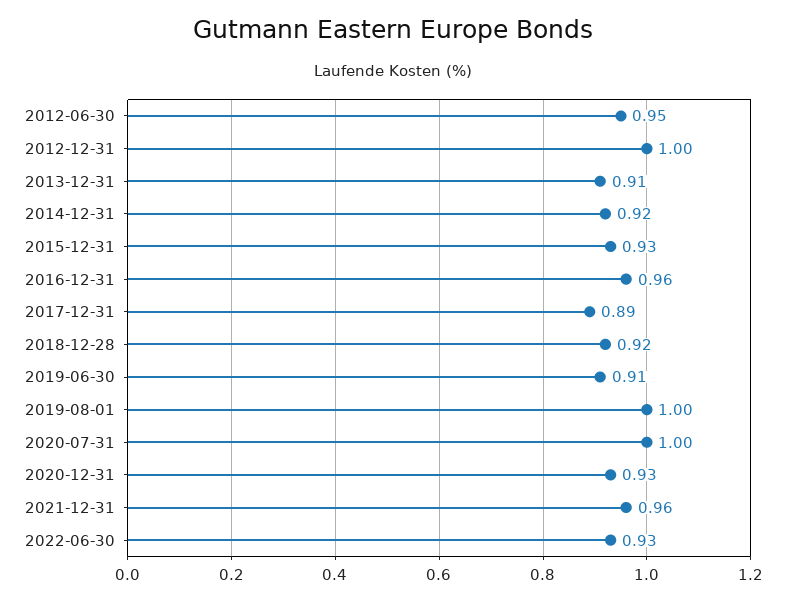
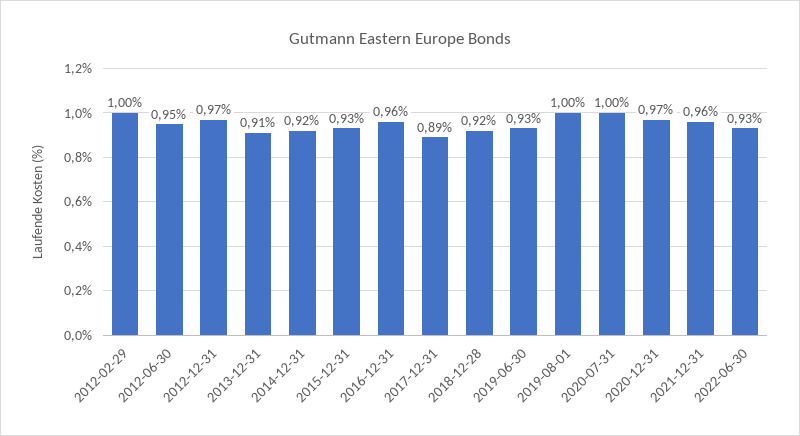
  {
    "2012-06-30": 0.95,
-   "2012-12-31": 1,
+   "2012-12-31": 0.97,
    "2013-12-31": 0.91,
    "2014-12-31": 0.92,
    "2015-12-31": 0.93,
    "2016-12-31": 0.96,
    "2017-12-31": 0.89,
    "2018-12-28": 0.92,
-   "2019-06-30": 0.91,
+   "2019-06-30": 0.93,
    "2019-08-01": 1,
    "2020-07-31": 1,
-   "2020-12-31": 0.93,
+   "2020-12-31": 0.97,
    "2021-12-31": 0.96,
-   "2022-06-30": 0.93
+   "2022-06-30": 0.93,
+   "2012-02-29": 1
  }

